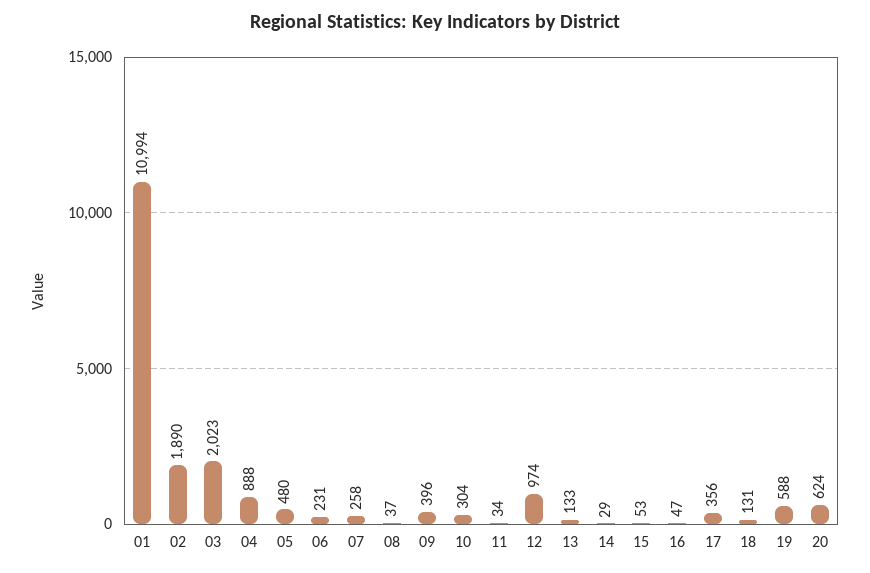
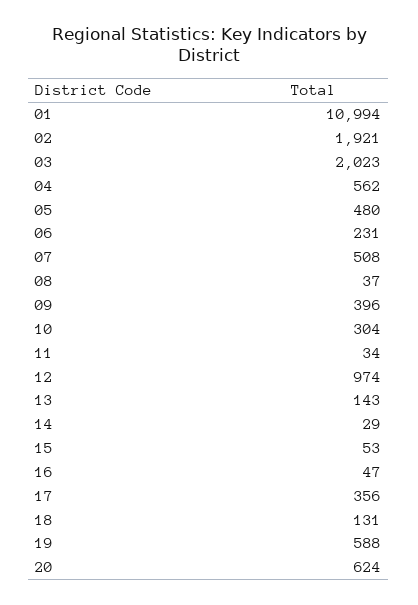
  {
    "01": 10994,
-   "02": 1890,
+   "02": 1921,
    "03": 2023,
-   "04": 888,
+   "04": 562,
    "05": 480,
    "06": 231,
-   "07": 258,
+   "07": 508,
    "08": 37,
    "09": 396,
    "10": 304,
    "11": 34,
    "12": 974,
-   "13": 133,
+   "13": 143,
    "14": 29,
    "15": 53,
    "16": 47,
    "17": 356,
    "18": 131,
    "19": 588,
    "20": 624
  }

